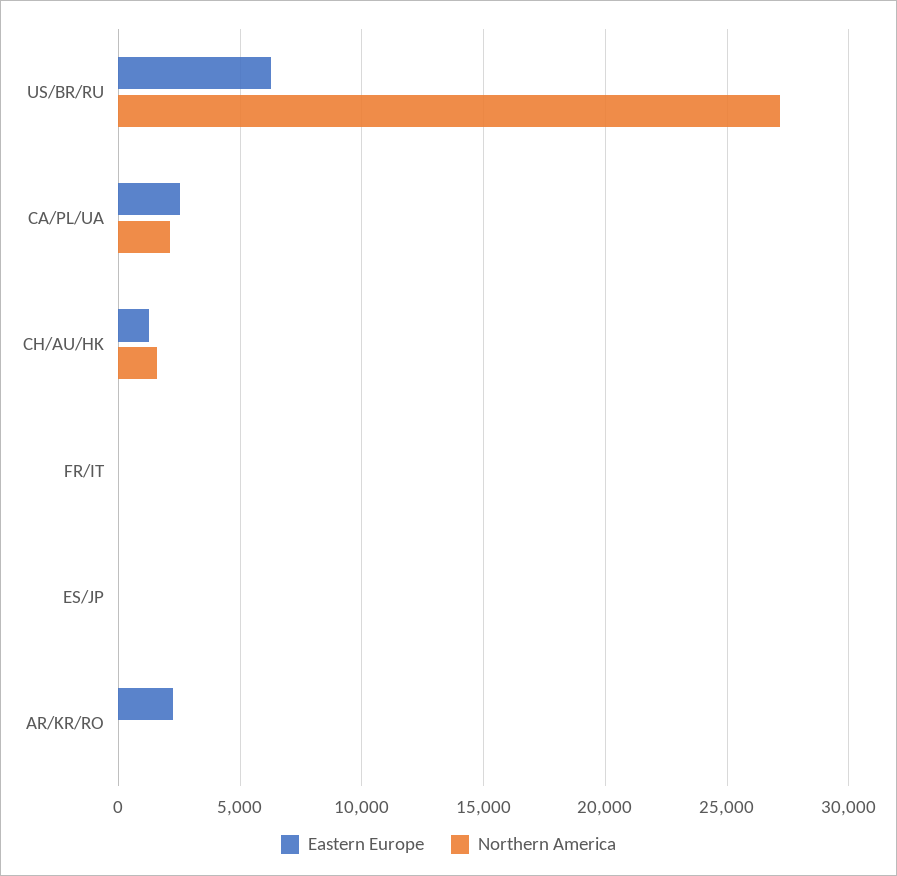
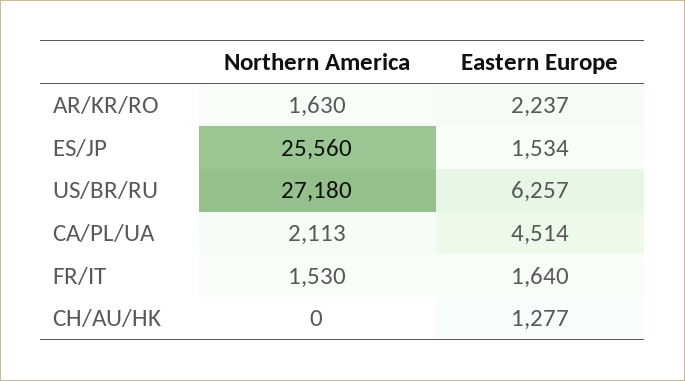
  {
    "Eastern Europe": {
      "US/BR/RU": 6257,
-     "CA/PL/UA": 2500,
+     "CA/PL/UA": 4514,
      "CH/AU/HK": 1277,
-     "FR/IT": 0,
+     "FR/IT": 1640,
-     "ES/JP": 0,
+     "ES/JP": 1534,
      "AR/KR/RO": 2237
    },
    "Northern America": {
      "US/BR/RU": 27180,
      "CA/PL/UA": 2113,
-     "CH/AU/HK": 1500,
+     "CH/AU/HK": 0,
-     "FR/IT": 0,
+     "FR/IT": 1530,
-     "ES/JP": 0,
+     "ES/JP": 25560,
-     "AR/KR/RO": 0
+     "AR/KR/RO": 1630
    }
  }

